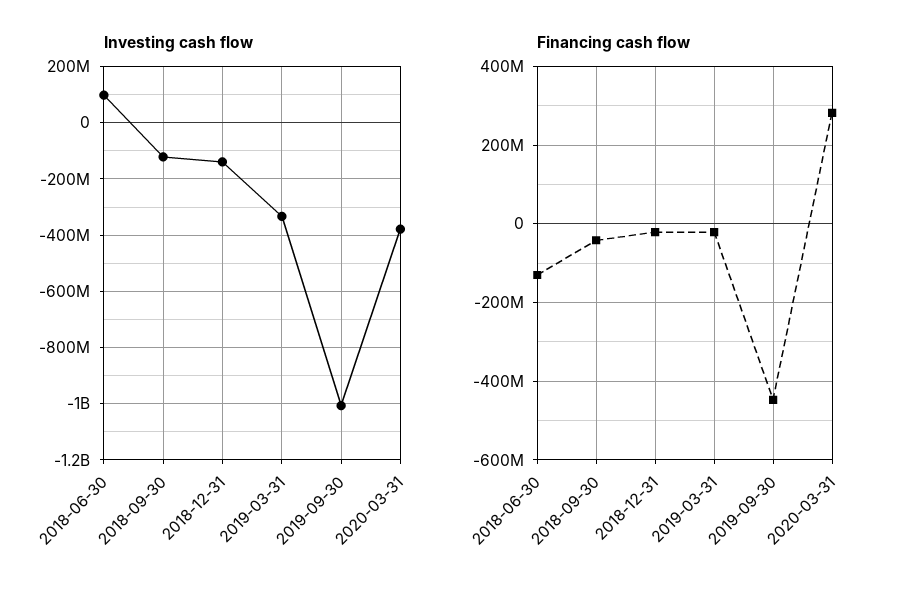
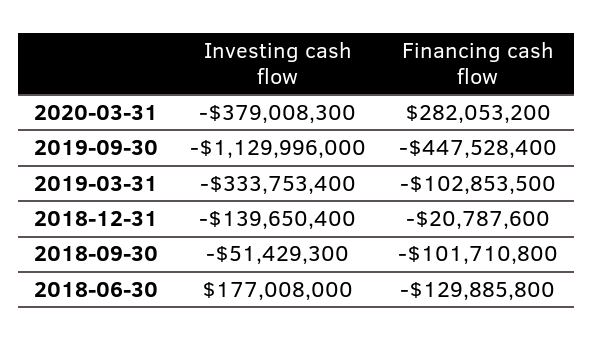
  {
    "Investing cash flow": {
-     "2018-06-30": 100000000,
+     "2018-06-30": 177008000,
-     "2018-09-30": -125000000,
+     "2018-09-30": -51429300,
      "2018-12-31": -139650400,
      "2019-03-31": -333753400,
-     "2019-09-30": -1000000000,
+     "2019-09-30": -1129996000,
      "2020-03-31": -379008300
    },
    "Financing cash flow": {
      "2018-06-30": -129885800,
-     "2018-09-30": -40000000,
+     "2018-09-30": -101710800,
      "2018-12-31": -20787600,
-     "2019-03-31": -20000000,
+     "2019-03-31": -102853500,
      "2019-09-30": -447528400,
      "2020-03-31": 282053200
    }
  }

